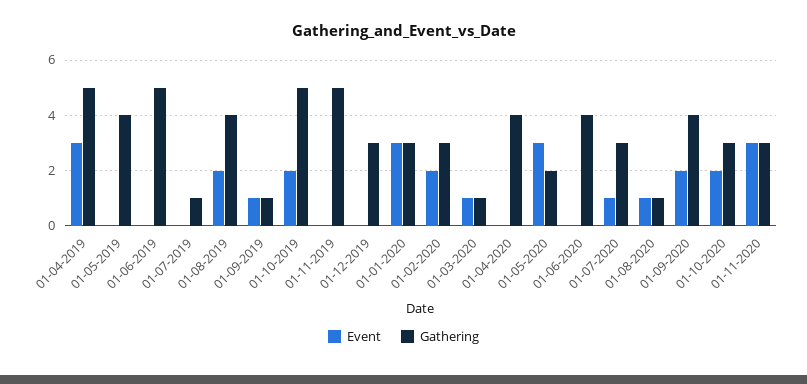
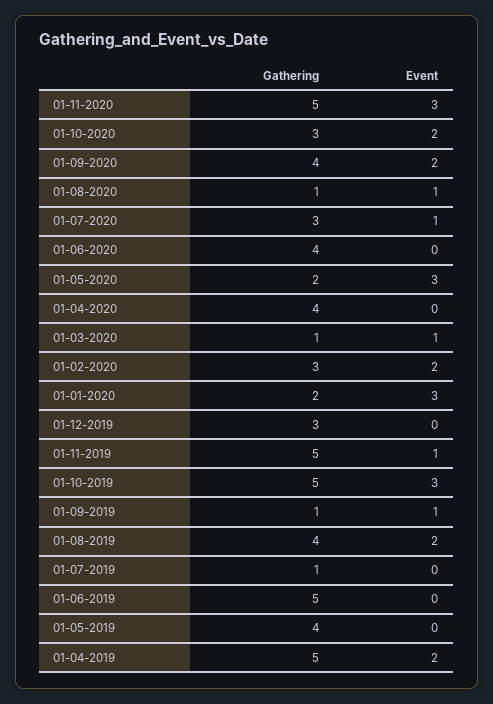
  {
    "Event": {
-     "01-04-2019": 3,
+     "01-04-2019": 2,
      "01-05-2019": 0,
      "01-06-2019": 0,
      "01-07-2019": 0,
      "01-08-2019": 2,
      "01-09-2019": 1,
-     "01-10-2019": 2,
+     "01-10-2019": 3,
-     "01-11-2019": 0,
+     "01-11-2019": 1,
      "01-12-2019": 0,
      "01-01-2020": 3,
      "01-02-2020": 2,
      "01-03-2020": 1,
      "01-04-2020": 0,
      "01-05-2020": 3,
      "01-06-2020": 0,
      "01-07-2020": 1,
      "01-08-2020": 1,
      "01-09-2020": 2,
      "01-10-2020": 2,
      "01-11-2020": 3
    },
    "Gathering": {
      "01-04-2019": 5,
      "01-05-2019": 4,
      "01-06-2019": 5,
      "01-07-2019": 1,
      "01-08-2019": 4,
      "01-09-2019": 1,
      "01-10-2019": 5,
      "01-11-2019": 5,
      "01-12-2019": 3,
-     "01-01-2020": 3,
+     "01-01-2020": 2,
      "01-02-2020": 3,
      "01-03-2020": 1,
      "01-04-2020": 4,
      "01-05-2020": 2,
      "01-06-2020": 4,
      "01-07-2020": 3,
      "01-08-2020": 1,
      "01-09-2020": 4,
      "01-10-2020": 3,
-     "01-11-2020": 3
+     "01-11-2020": 5
    }
  }

